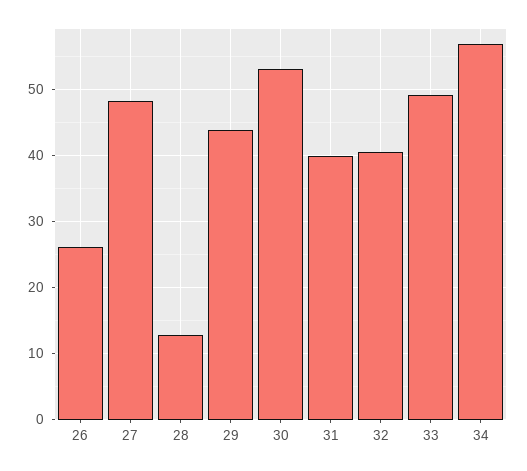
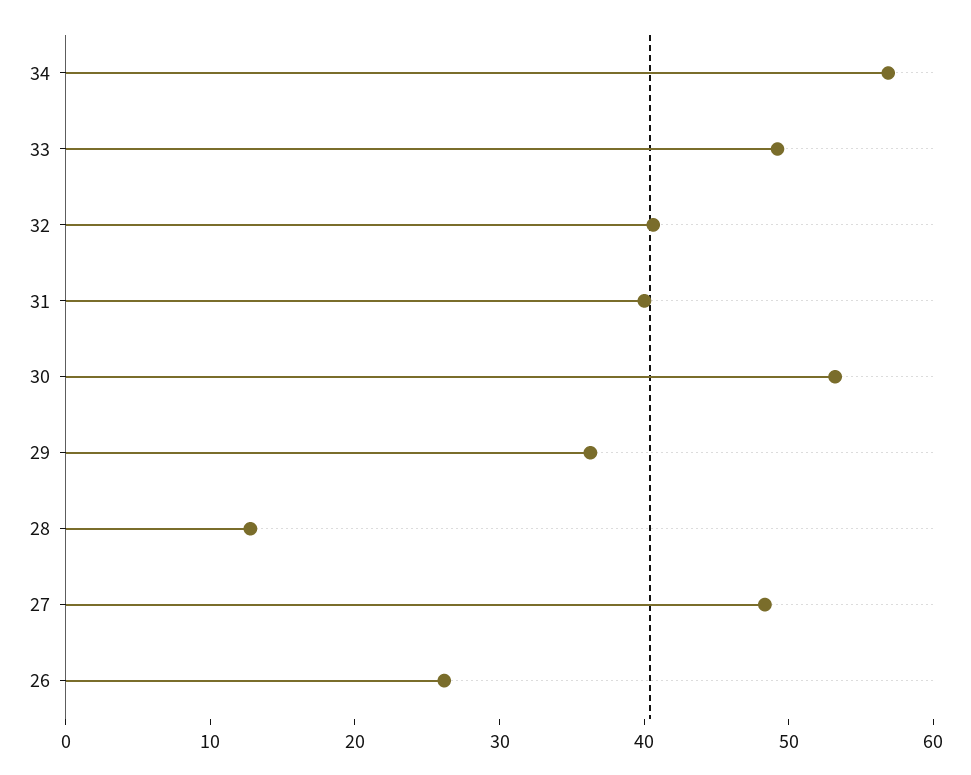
  {
    "26": 26,
    "27": 48,
    "28": 13,
-   "29": 44,
+   "29": 36,
    "30": 53,
    "31": 40,
    "32": 41,
    "33": 49,
    "34": 57
  }

